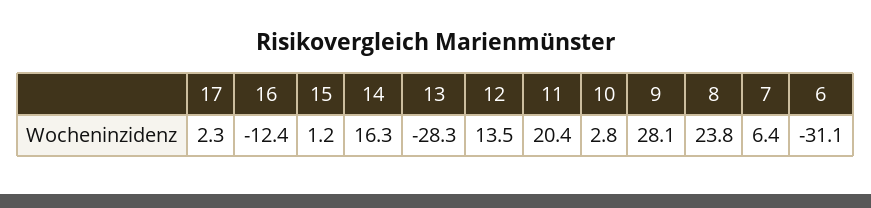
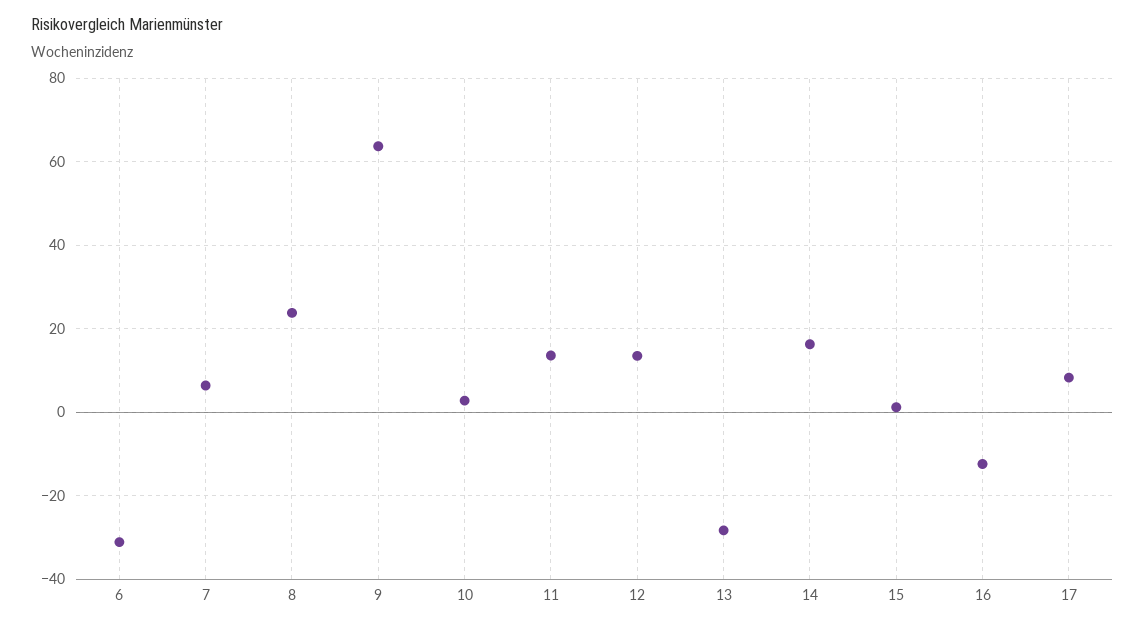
  {
-   "17": 2.3,
+   "17": 8,
    "16": -12.4,
    "15": 1.2,
    "14": 16.3,
    "13": -28.3,
    "12": 13.5,
-   "11": 20.4,
+   "11": 14,
    "10": 2.8,
-   "9": 28.1,
+   "9": 64,
    "8": 23.8,
    "7": 6.4,
    "6": -31.1
  }

